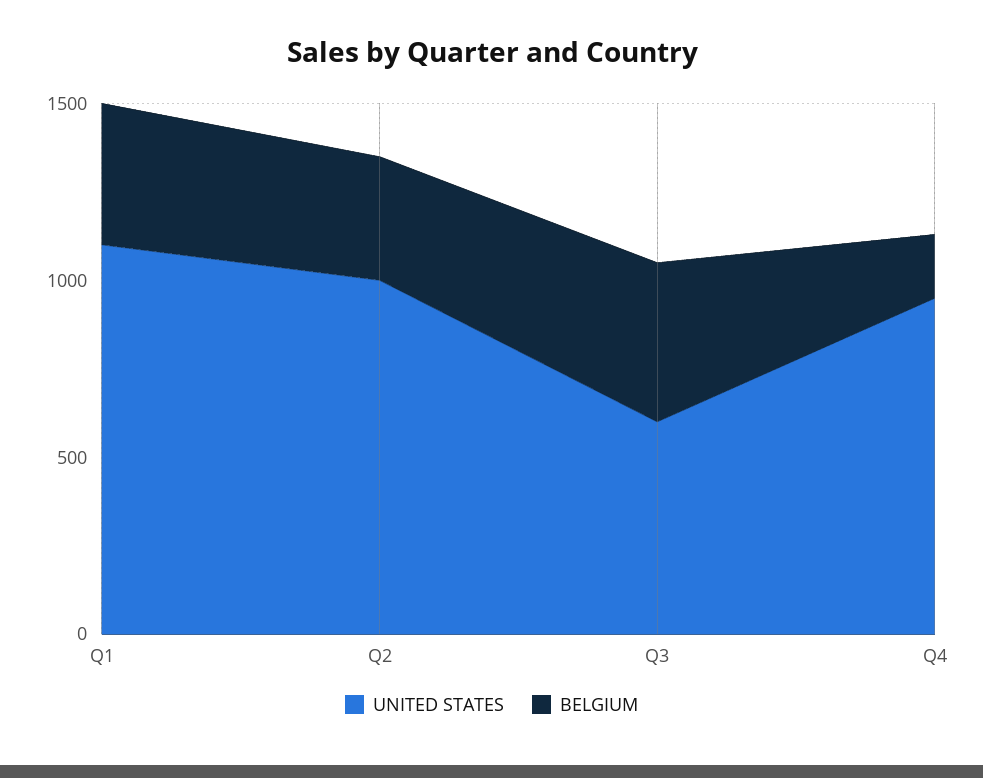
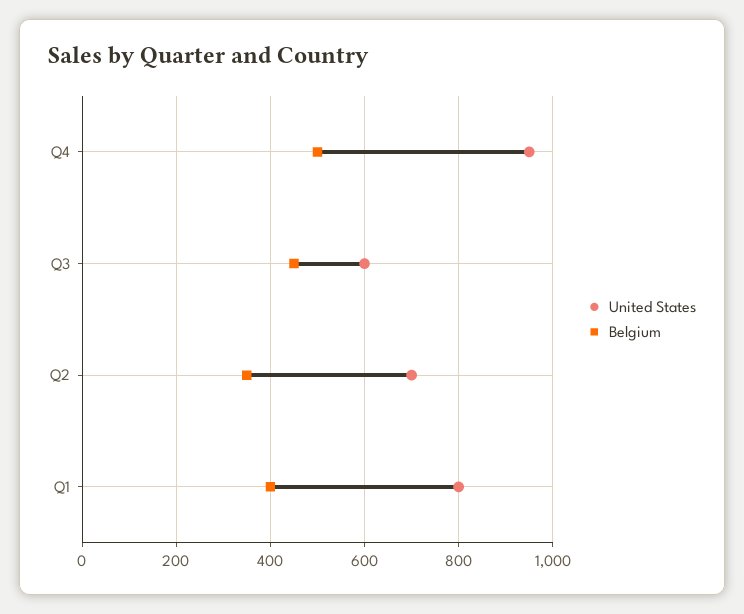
  {
    "UNITED STATES": {
-     "Q1": 1100,
+     "Q1": 800,
-     "Q2": 1000,
+     "Q2": 700,
      "Q3": 600,
      "Q4": 960
    },
    "BELGIUM": {
      "Q1": 400,
      "Q2": 360,
      "Q3": 460,
-     "Q4": 200
+     "Q4": 500
    }
  }

